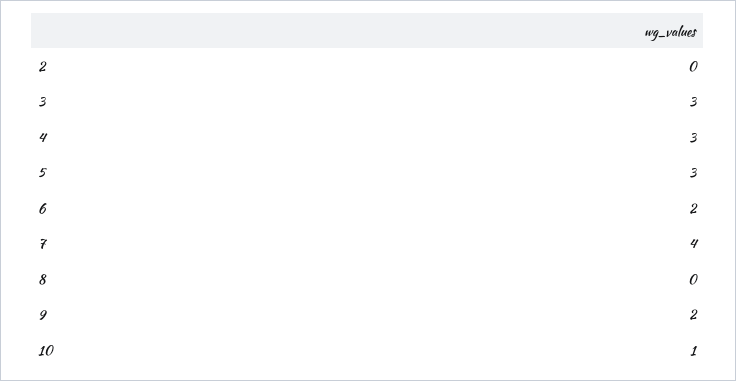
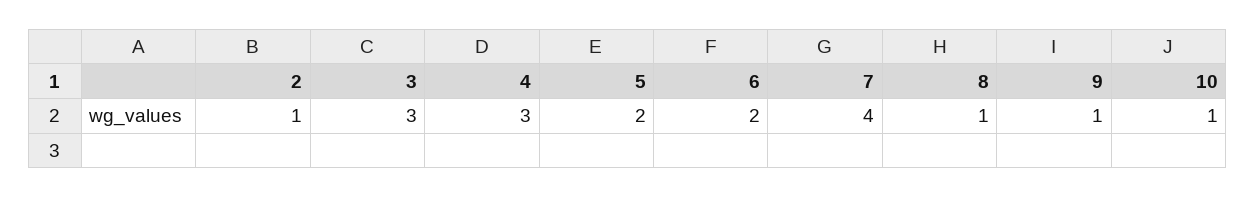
  {
-   "2": 0,
+   "2": 1,
    "3": 3,
    "4": 3,
-   "5": 3,
+   "5": 2,
    "6": 2,
    "7": 4,
-   "8": 0,
+   "8": 1,
-   "9": 2,
+   "9": 1,
    "10": 1
  }

